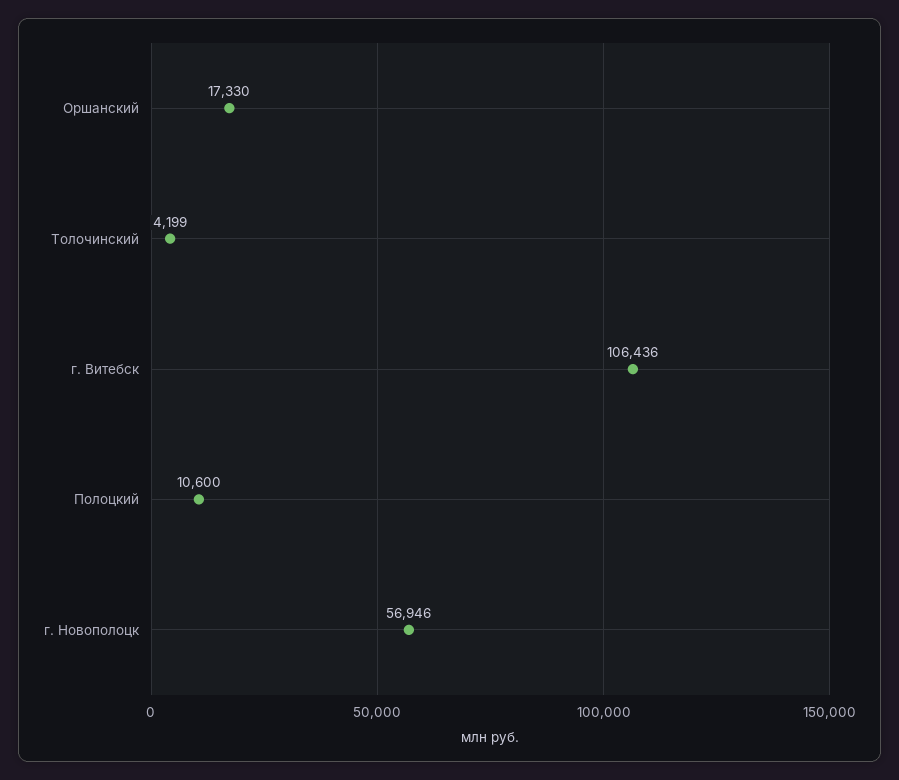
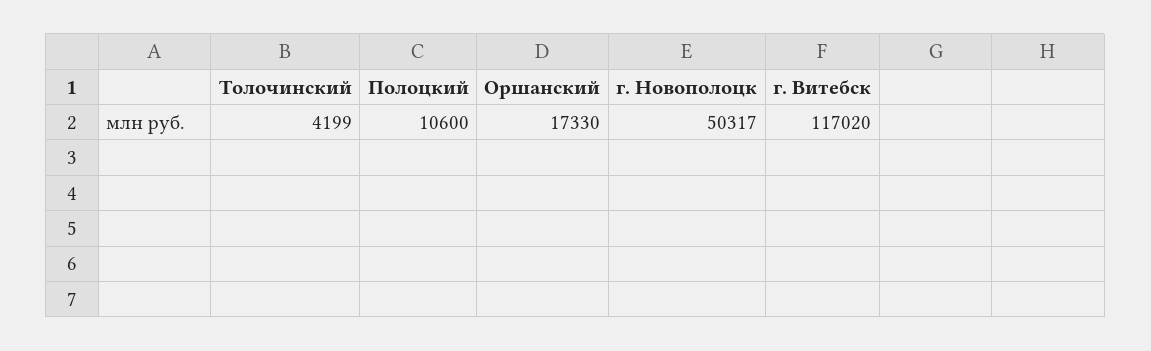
  {
    "Оршанский": 17330,
    "Толочинский": 4199,
-   "г. Витебск": 106436,
+   "г. Витебск": 117020,
    "Полоцкий": 10600,
-   "г. Новополоцк": 56946
+   "г. Новополоцк": 50317
  }

